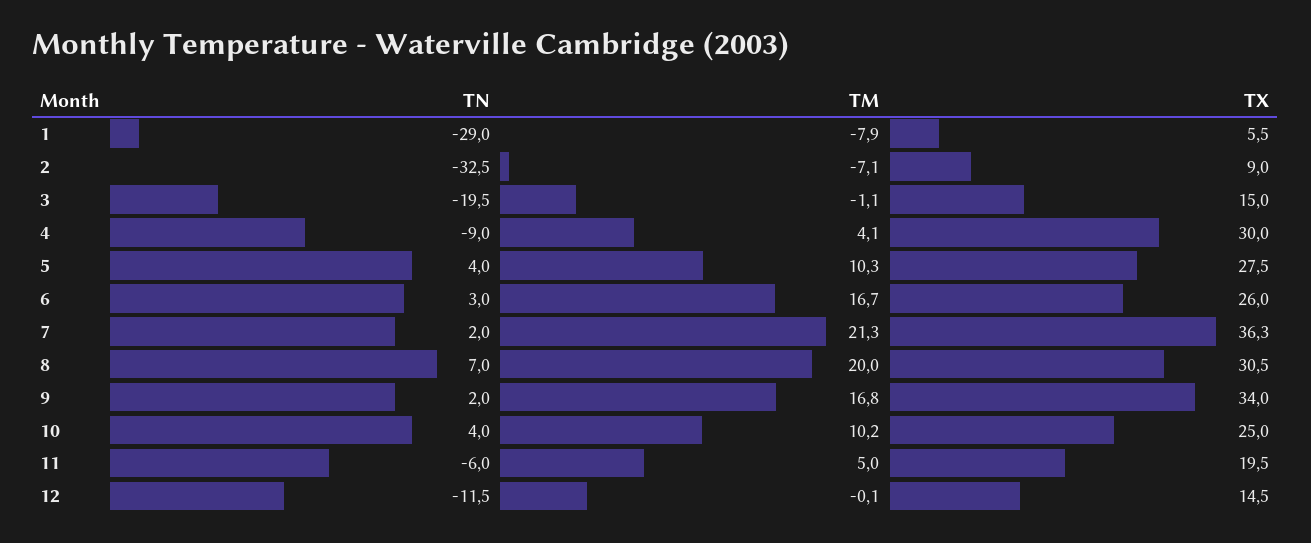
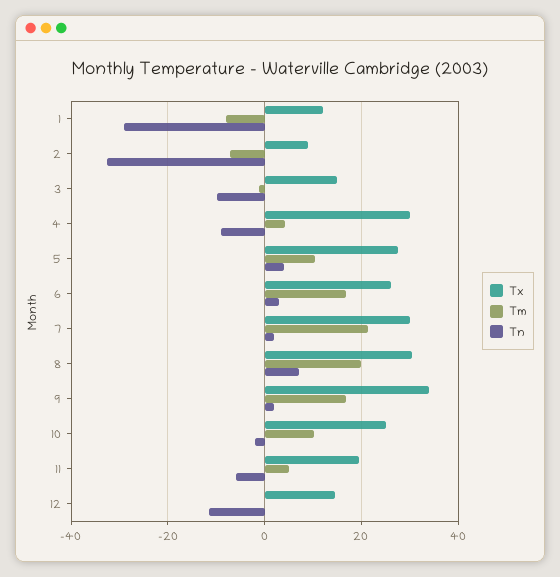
  {
    "TN": {
      "1": -29,
      "2": -32.5,
-     "3": -19.5,
+     "3": -10,
      "4": -9,
      "5": 4,
      "6": 3,
      "7": 2,
      "8": 7,
      "9": 2,
-     "10": 4,
+     "10": -2,
      "11": -6,
      "12": -11.5
    },
    "TM": {
      "1": -7.9,
      "2": -7.1,
      "3": -1.1,
      "4": 4.1,
      "5": 10.3,
      "6": 16.7,
      "7": 21.3,
      "8": 20,
      "9": 16.8,
      "10": 10.2,
      "11": 5,
      "12": -0.1
    },
    "TX": {
-     "1": 5.5,
+     "1": 12,
      "2": 9,
      "3": 15,
      "4": 30,
      "5": 27.5,
      "6": 26,
-     "7": 36.3,
+     "7": 30,
      "8": 30.5,
      "9": 34,
      "10": 25,
      "11": 19.5,
      "12": 14.5
    }
  }

